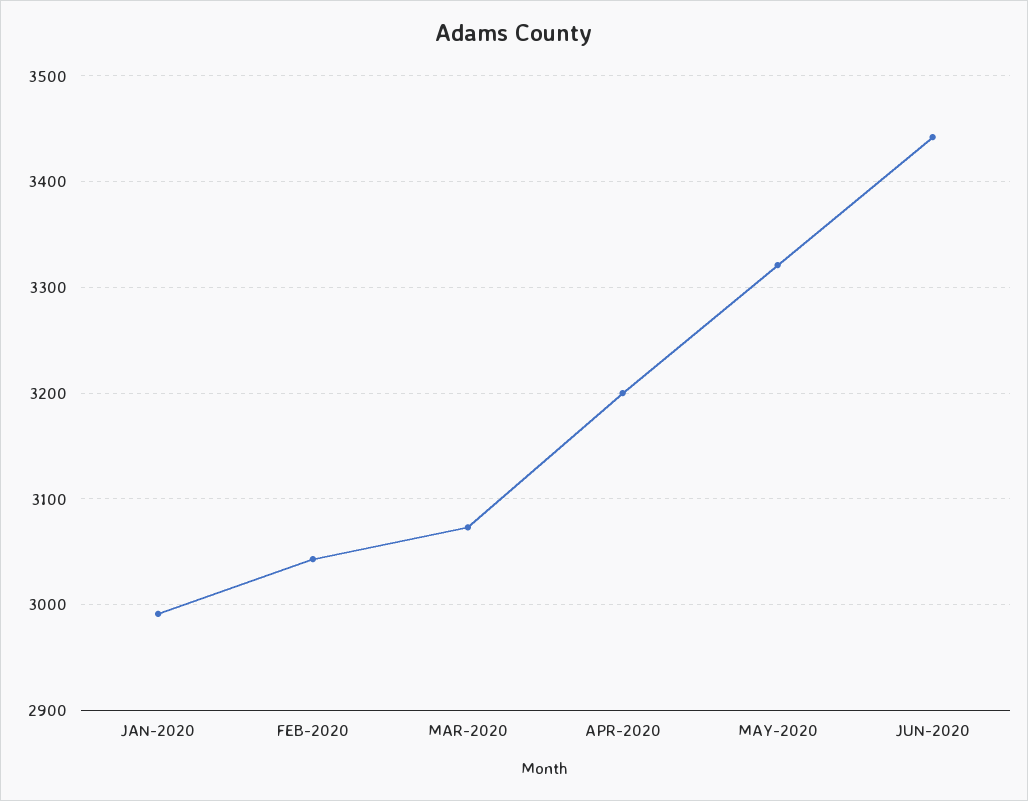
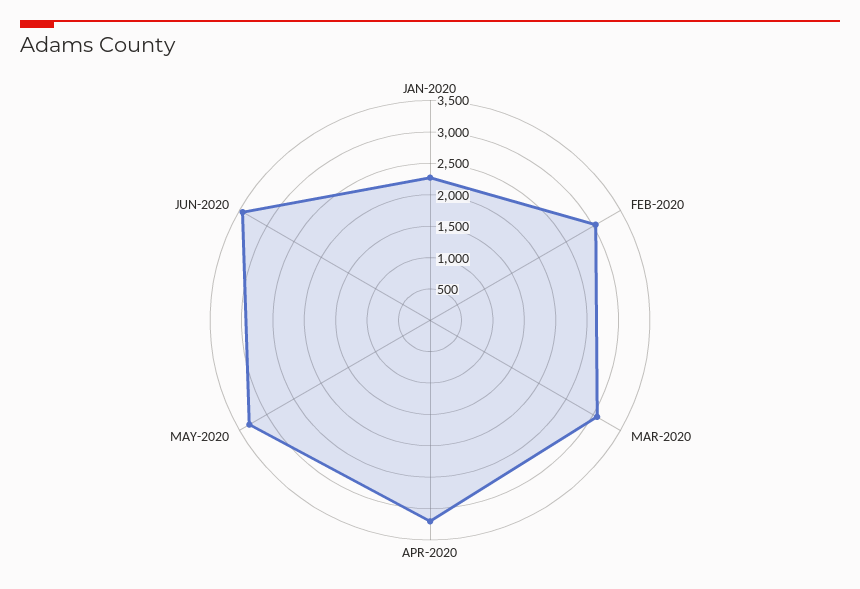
  {
-   "JAN-2020": 2990,
+   "JAN-2020": 2250,
    "FEB-2020": 3040,
    "MAR-2020": 3070,
    "APR-2020": 3200,
    "MAY-2020": 3320,
    "JUN-2020": 3440
  }

